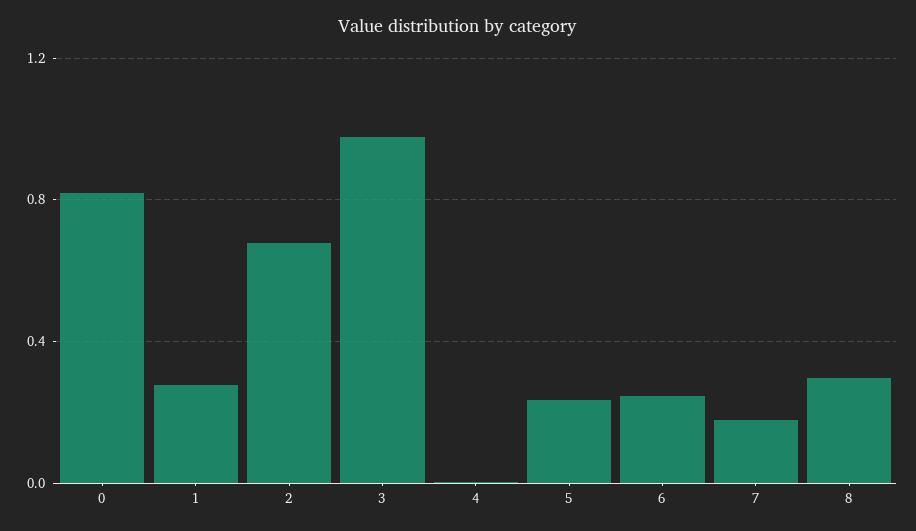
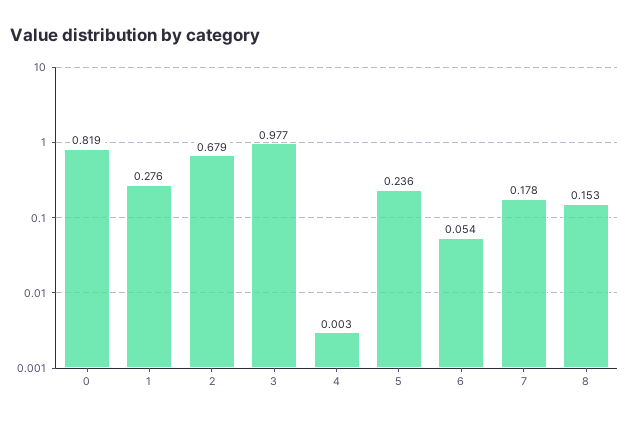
  {
    "0": 0.819,
    "1": 0.276,
    "2": 0.679,
    "3": 0.977,
    "4": 0.003,
    "5": 0.236,
-   "6": 0.25,
+   "6": 0.054,
    "7": 0.178,
-   "8": 0.3
+   "8": 0.153
  }

